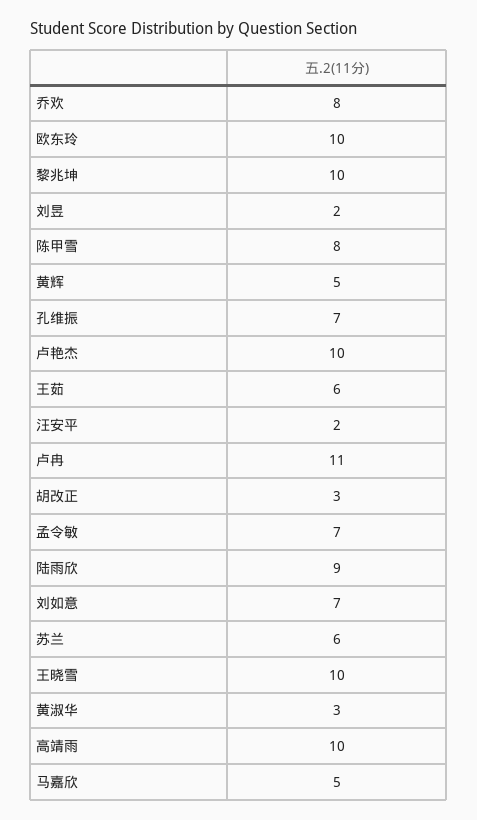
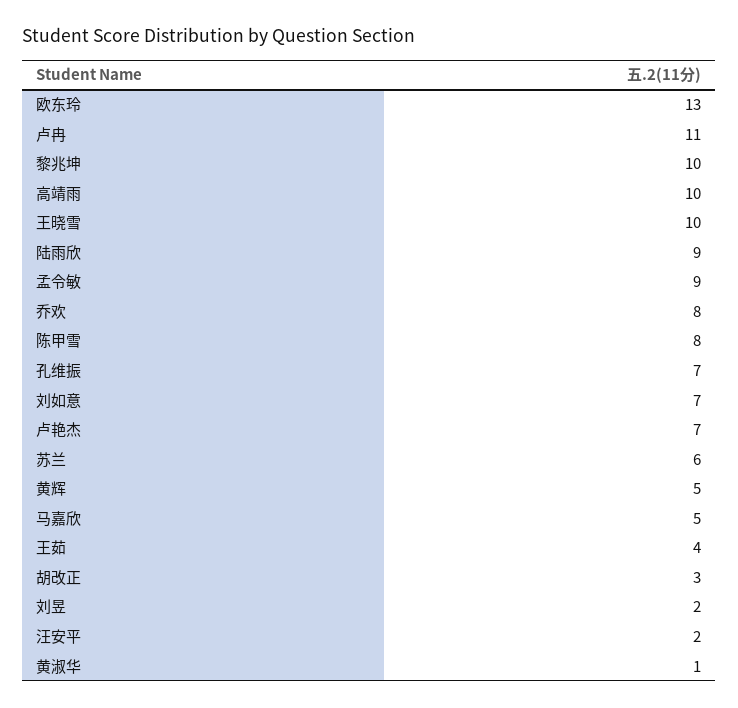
  {
    "乔欢": 8,
-   "欧东玲": 10,
+   "欧东玲": 13,
    "黎兆坤": 10,
    "刘昱": 2,
    "陈甲雪": 8,
    "黄辉": 5,
    "孔维振": 7,
-   "卢艳杰": 10,
+   "卢艳杰": 7,
-   "王茹": 6,
+   "王茹": 4,
    "汪安平": 2,
    "卢冉": 11,
    "胡改正": 3,
-   "孟令敏": 7,
+   "孟令敏": 9,
    "陆雨欣": 9,
    "刘如意": 7,
    "苏兰": 6,
    "王晓雪": 10,
-   "黄淑华": 3,
+   "黄淑华": 1,
    "高靖雨": 10,
    "马嘉欣": 5
  }

